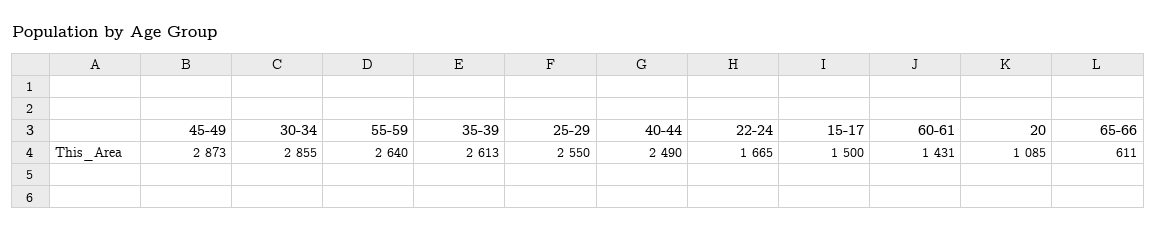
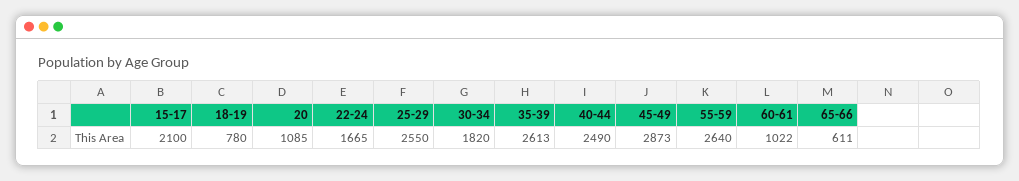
  {
    "45-49": 2873,
-   "30-34": 2855,
+   "30-34": 1820,
    "55-59": 2640,
    "35-39": 2613,
    "25-29": 2550,
    "40-44": 2490,
    "22-24": 1665,
-   "15-17": 1500,
+   "15-17": 2100,
-   "60-61": 1431,
+   "60-61": 1022,
    "20": 1085,
-   "65-66": 611
+   "65-66": 611,
+   "18-19": 780
  }

